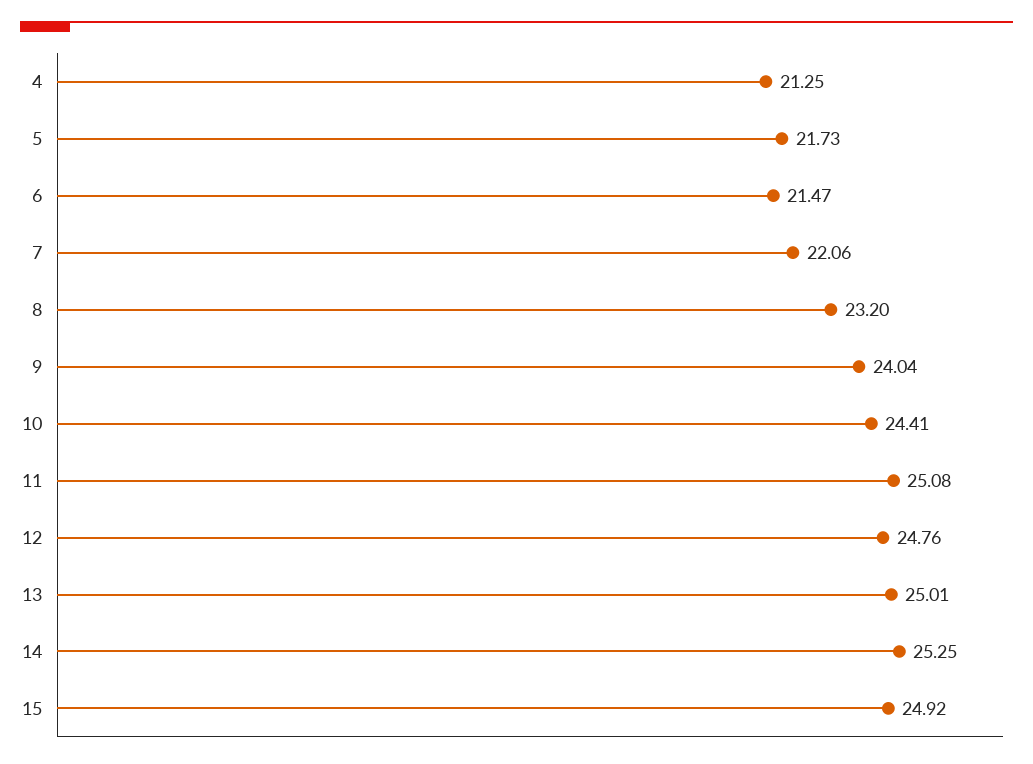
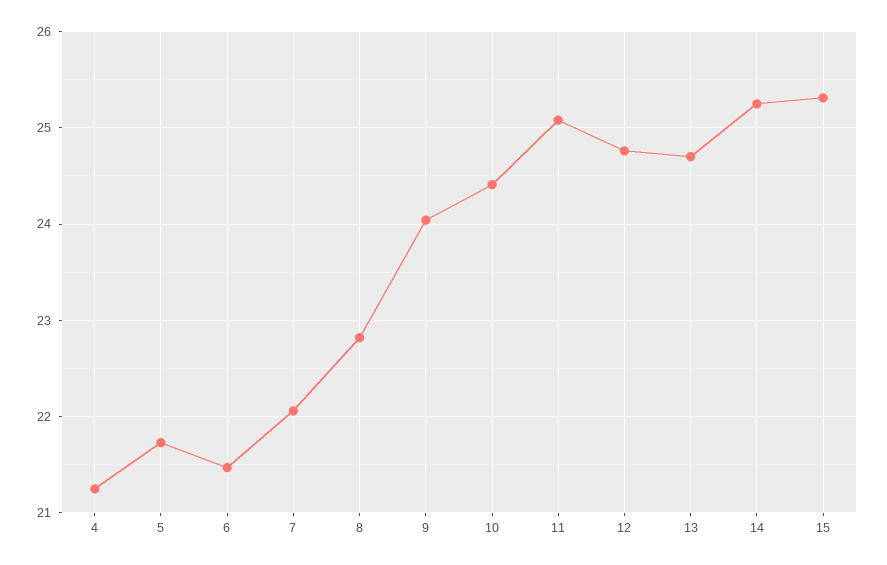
  {
    "4": 21.25,
    "5": 21.73,
    "6": 21.47,
    "7": 22.06,
-   "8": 23.2,
+   "8": 22.8,
    "9": 24.04,
    "10": 24.41,
    "11": 25.08,
    "12": 24.76,
-   "13": 25.01,
+   "13": 24.7,
    "14": 25.25,
-   "15": 24.92
+   "15": 25.3
  }

